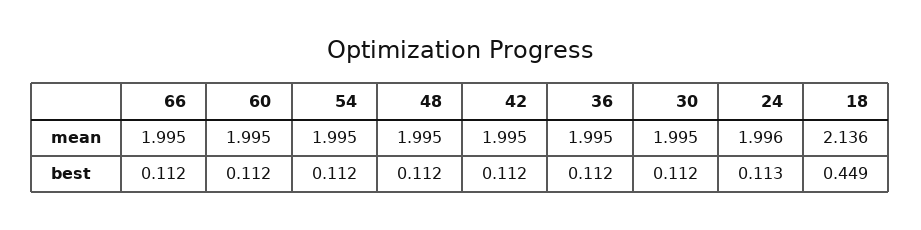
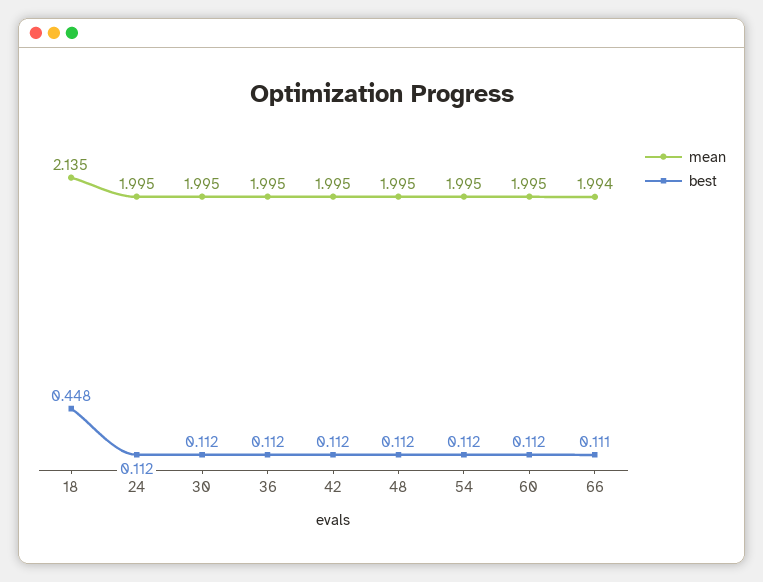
  {
    "mean": {
-     "66": 1.995,
+     "66": 1.994,
      "60": 1.995,
      "54": 1.995,
      "48": 1.995,
      "42": 1.995,
      "36": 1.995,
      "30": 1.995,
-     "24": 1.996,
+     "24": 1.995,
-     "18": 2.136
+     "18": 2.135
    },
    "best": {
-     "66": 0.112,
+     "66": 0.111,
      "60": 0.112,
      "54": 0.112,
      "48": 0.112,
      "42": 0.112,
      "36": 0.112,
      "30": 0.112,
-     "24": 0.113,
+     "24": 0.112,
-     "18": 0.449
+     "18": 0.448
    }
  }

